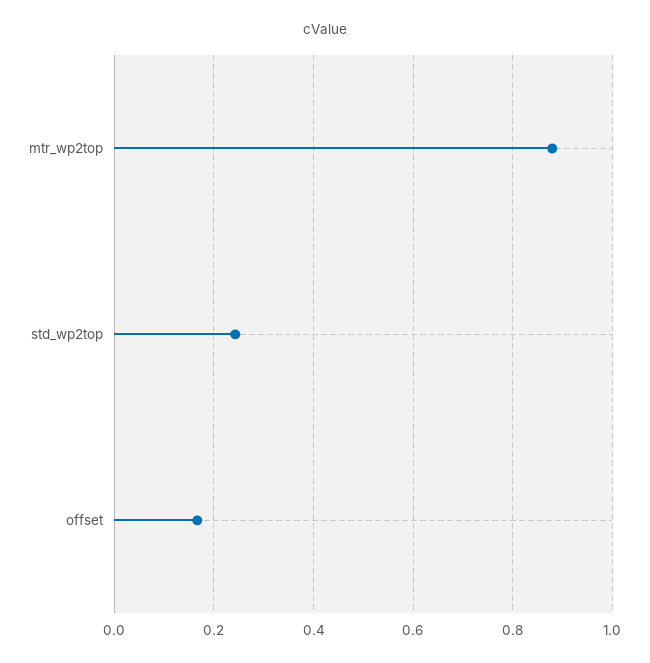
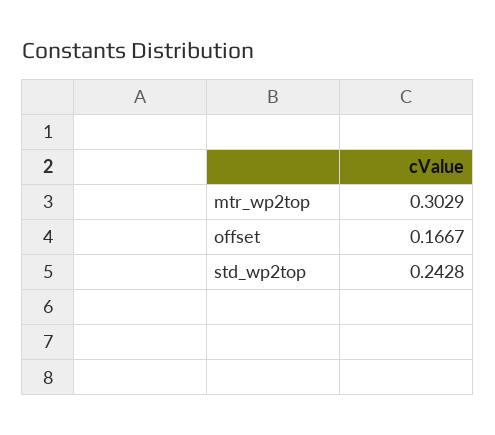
  {
-   "mtr_wp2top": 0.88,
+   "mtr_wp2top": 0.3029,
    "std_wp2top": 0.2428,
    "offset": 0.1667
  }

